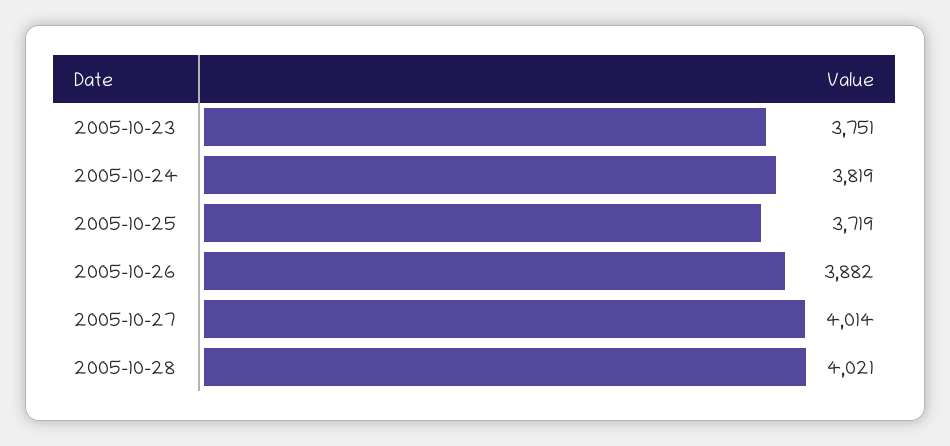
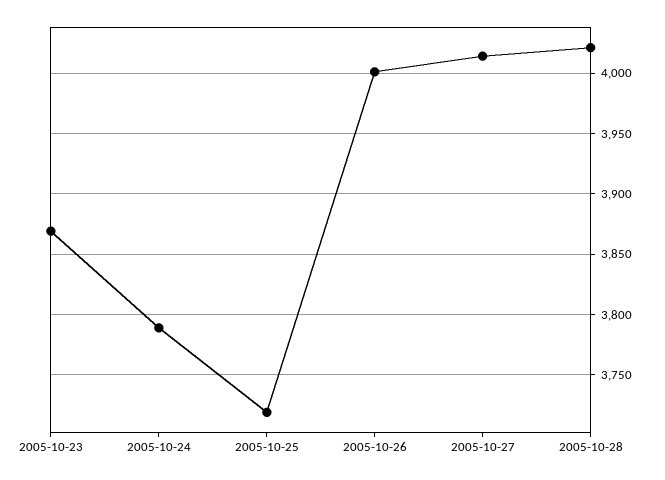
  {
-   "2005-10-23": 3751,
+   "2005-10-23": 3870,
-   "2005-10-24": 3819,
+   "2005-10-24": 3790,
    "2005-10-25": 3719,
-   "2005-10-26": 3882,
+   "2005-10-26": 4000,
    "2005-10-27": 4014,
    "2005-10-28": 4021
  }

